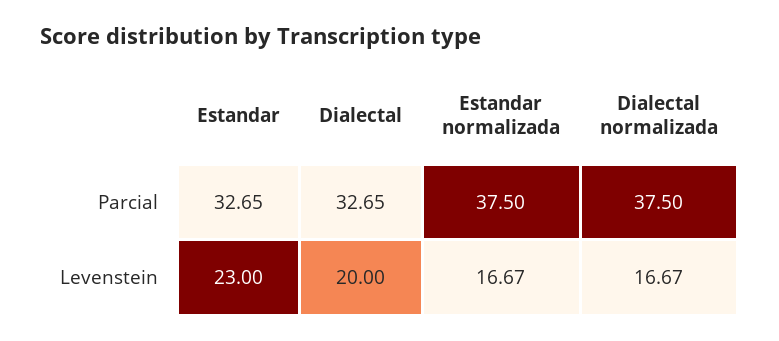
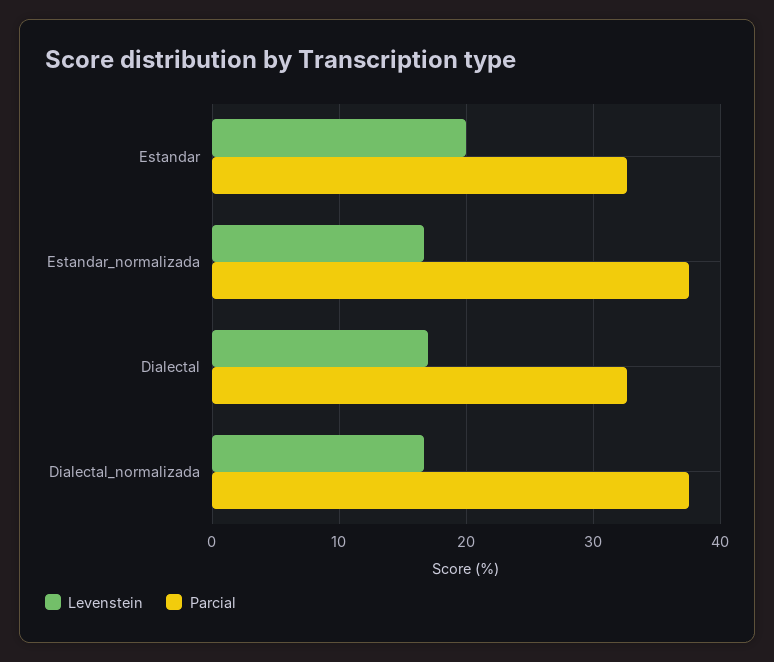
  {
    "Parcial": {
      "Estandar": 32.65,
      "Dialectal": 32.65,
      "Estandar normalizada": 37.5,
      "Dialectal normalizada": 37.5
    },
    "Levenstein": {
-     "Estandar": 23,
+     "Estandar": 20,
-     "Dialectal": 20,
+     "Dialectal": 17,
      "Estandar normalizada": 16.67,
      "Dialectal normalizada": 16.67
    }
  }

